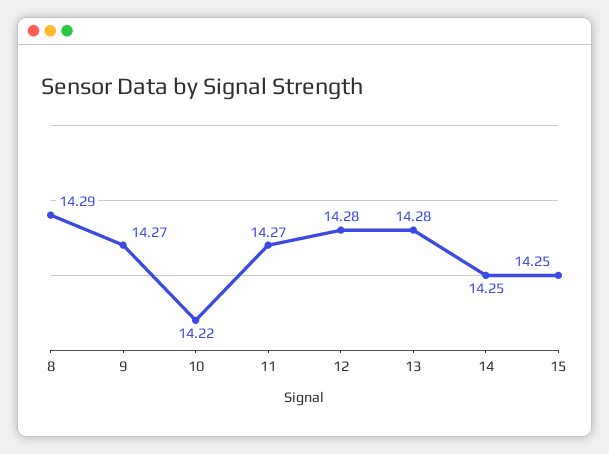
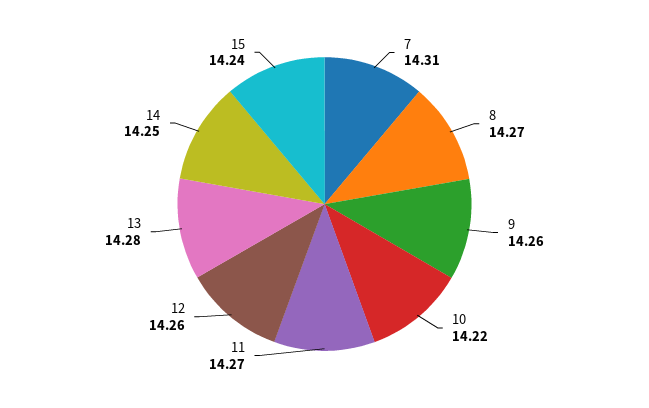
  {
-   "8": 14.29,
+   "8": 14.27,
-   "9": 14.27,
+   "9": 14.26,
    "10": 14.22,
    "11": 14.27,
-   "12": 14.28,
+   "12": 14.26,
    "13": 14.28,
    "14": 14.25,
-   "15": 14.25
+   "15": 14.24,
+   "7": 14.31
  }

